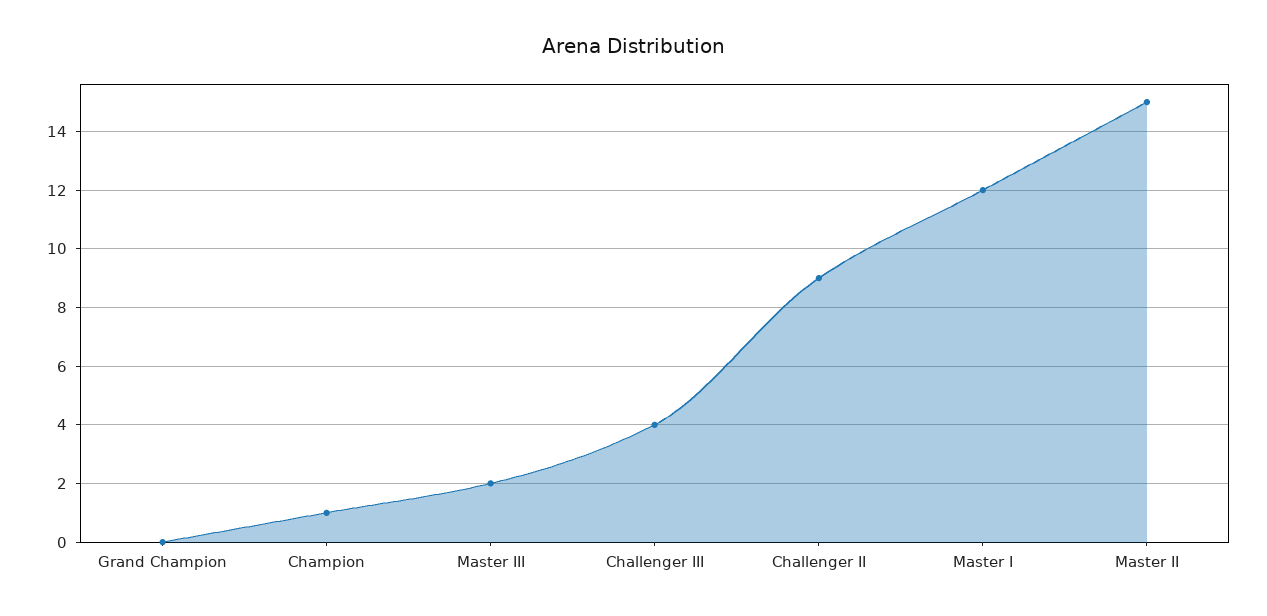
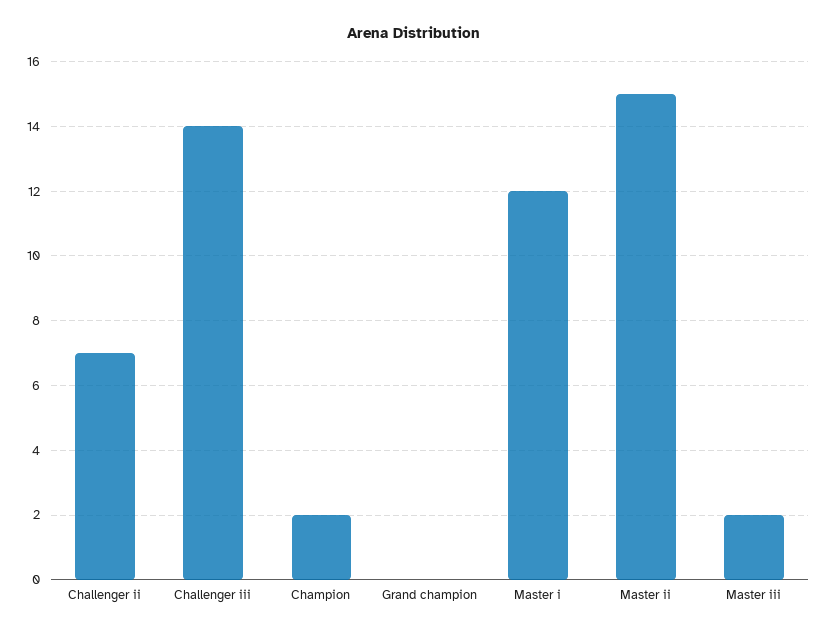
  {
    "Grand Champion": 0,
-   "Champion": 1,
+   "Champion": 2,
    "Master III": 2,
-   "Challenger III": 4,
+   "Challenger III": 14,
-   "Challenger II": 9,
+   "Challenger II": 7,
    "Master I": 12,
    "Master II": 15
  }

